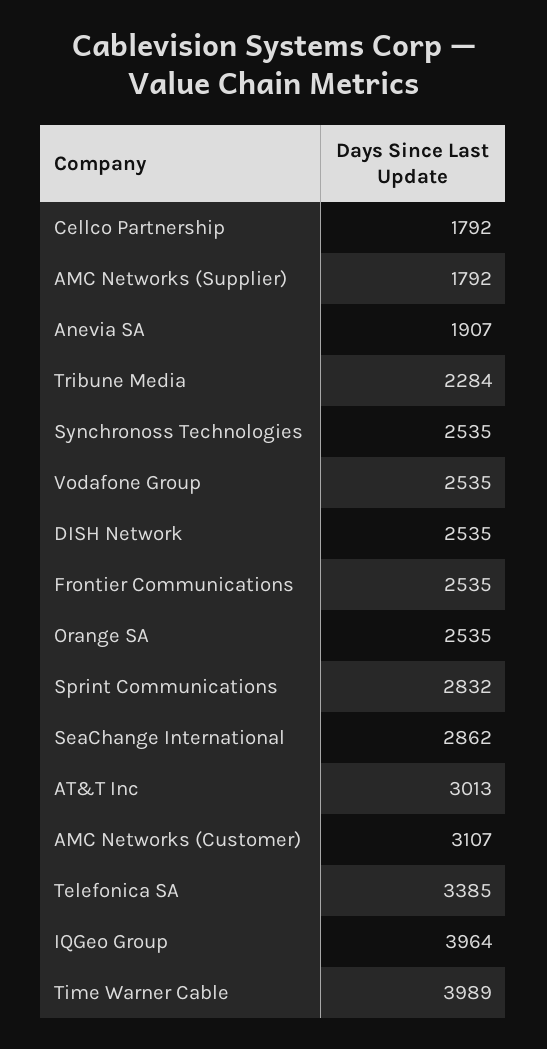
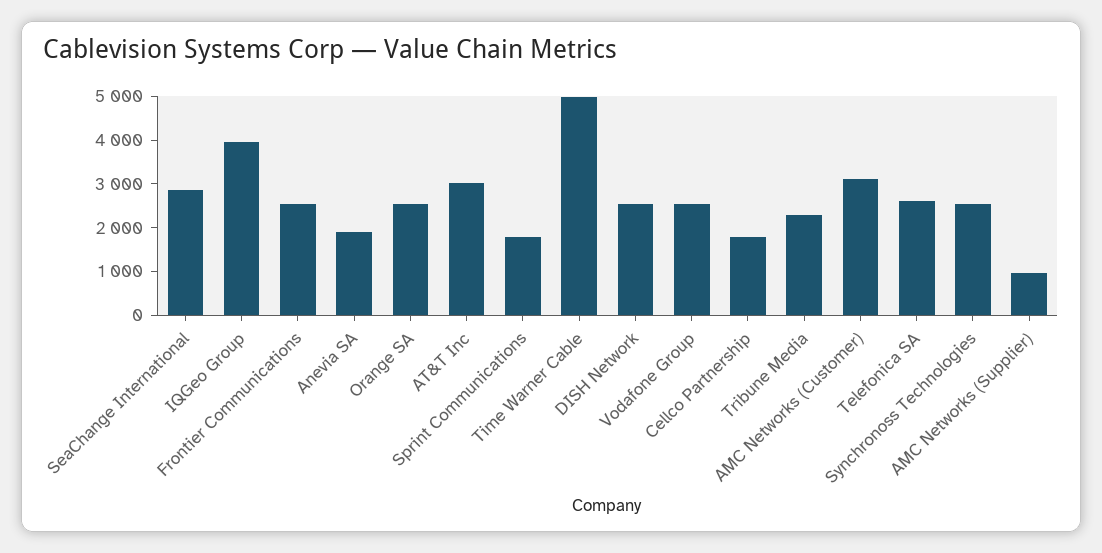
  {
    "Cellco Partnership": 1792,
-   "AMC Networks (Supplier)": 1792,
+   "AMC Networks (Supplier)": 1000,
    "Anevia SA": 1907,
    "Tribune Media": 2284,
    "Synchronoss Technologies": 2535,
    "Vodafone Group": 2535,
    "DISH Network": 2535,
    "Frontier Communications": 2535,
    "Orange SA": 2535,
-   "Sprint Communications": 2832,
+   "Sprint Communications": 1800,
    "SeaChange International": 2862,
    "AT&T Inc": 3013,
    "AMC Networks (Customer)": 3107,
-   "Telefonica SA": 3385,
+   "Telefonica SA": 2600,
    "IQGeo Group": 3964,
-   "Time Warner Cable": 3989
+   "Time Warner Cable": 5000
  }

